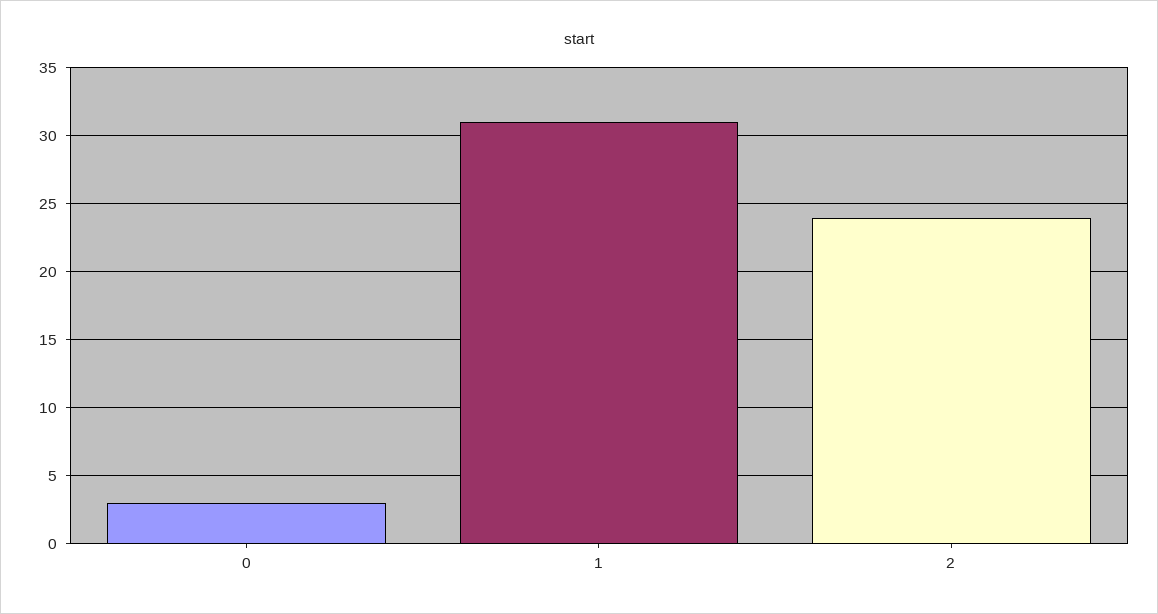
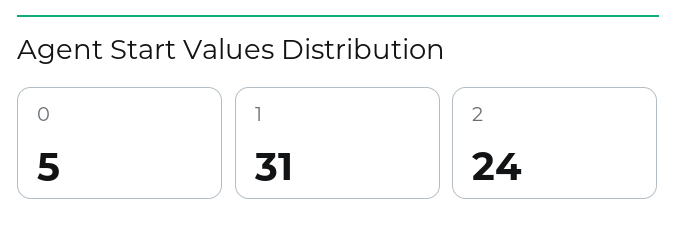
  {
-   "0": 3,
+   "0": 5,
    "1": 31,
    "2": 24
  }

